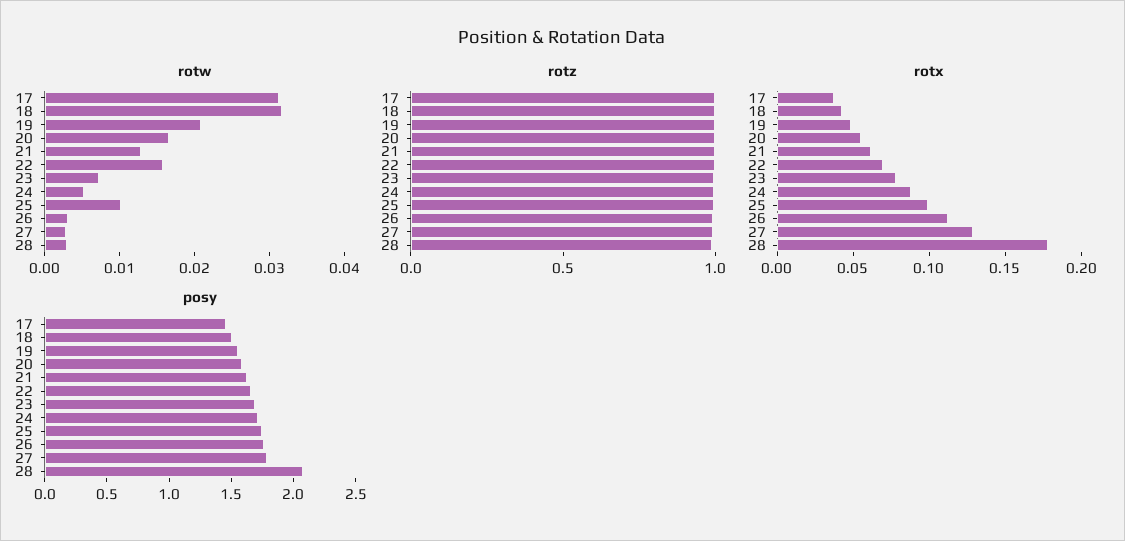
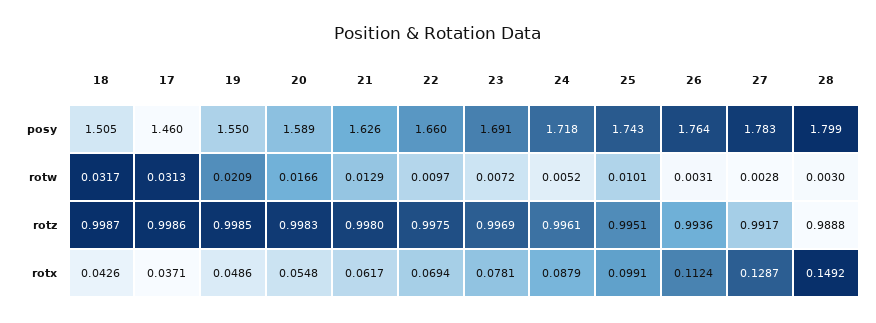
  {
    "rotw": {
      "17": 0.0313,
      "18": 0.0317,
      "19": 0.0209,
      "20": 0.0166,
      "21": 0.0129,
-     "22": 0.016,
+     "22": 0.0097,
      "23": 0.0072,
      "24": 0.0052,
      "25": 0.0101,
      "26": 0.0031,
      "27": 0.0028,
      "28": 0.003
    },
    "rotz": {
      "17": 0.9986,
      "18": 0.9987,
      "19": 0.9985,
      "20": 0.9983,
      "21": 0.998,
      "22": 0.9975,
      "23": 0.9969,
      "24": 0.9961,
      "25": 0.9951,
      "26": 0.9936,
      "27": 0.9917,
      "28": 0.9888
    },
    "rotx": {
      "17": 0.0371,
      "18": 0.0426,
      "19": 0.0486,
      "20": 0.0548,
      "21": 0.0617,
      "22": 0.0694,
      "23": 0.0781,
      "24": 0.0879,
      "25": 0.0991,
      "26": 0.1124,
      "27": 0.1287,
-     "28": 0.18
+     "28": 0.1492
    },
    "posy": {
      "17": 1.46,
      "18": 1.505,
      "19": 1.55,
      "20": 1.589,
      "21": 1.626,
      "22": 1.66,
      "23": 1.691,
      "24": 1.718,
      "25": 1.743,
      "26": 1.764,
      "27": 1.783,
-     "28": 2.1
+     "28": 1.799
    }
  }

